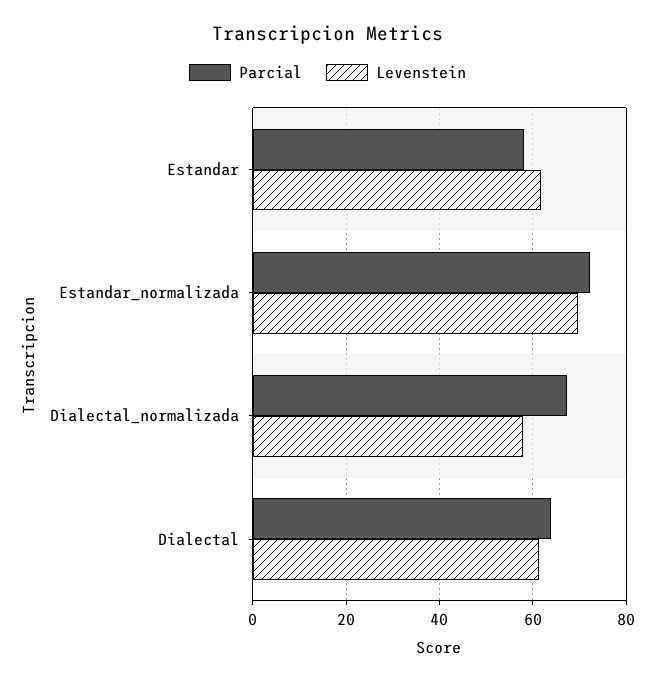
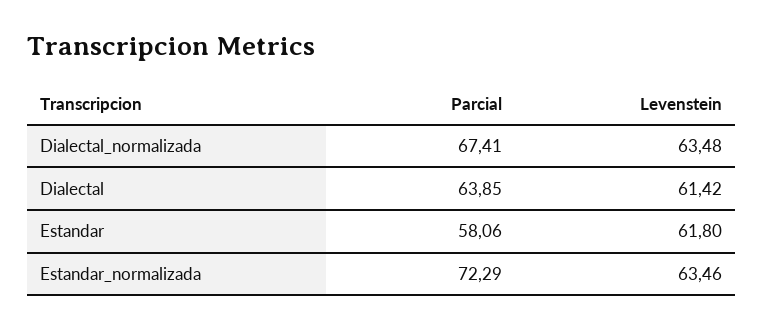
  {
    "Parcial": {
      "Estandar": 58.06,
      "Estandar_normalizada": 72.29,
      "Dialectal_normalizada": 67.41,
      "Dialectal": 63.85
    },
    "Levenstein": {
      "Estandar": 61.8,
-     "Estandar_normalizada": 70,
+     "Estandar_normalizada": 63.46,
-     "Dialectal_normalizada": 58,
+     "Dialectal_normalizada": 63.48,
      "Dialectal": 61.42
    }
  }

